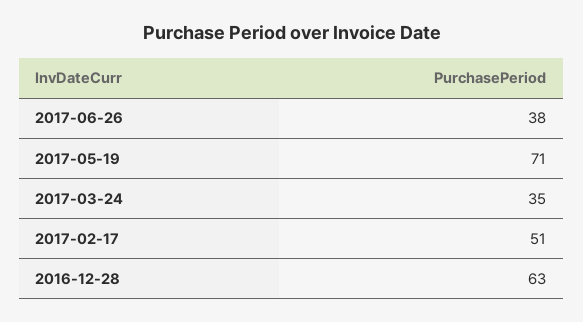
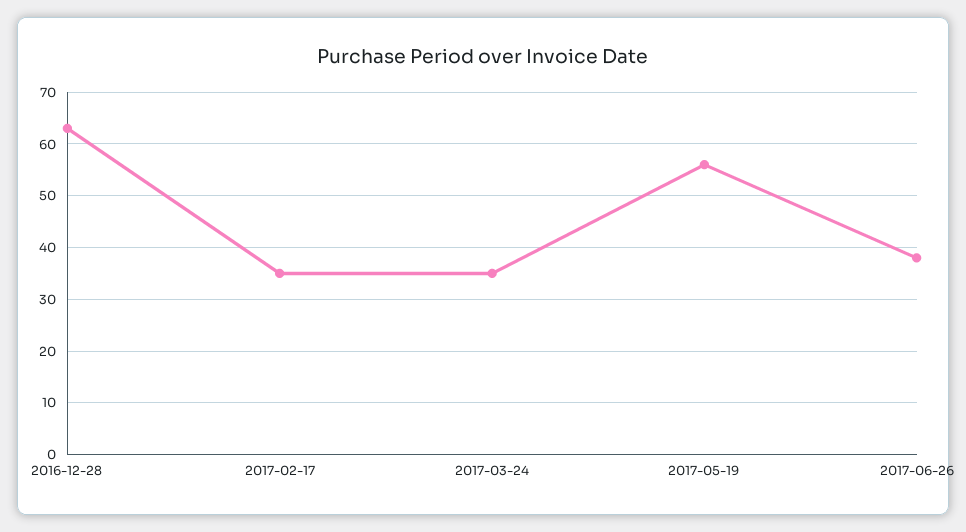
  {
    "2017-06-26": 38,
-   "2017-05-19": 71,
+   "2017-05-19": 55,
    "2017-03-24": 35,
-   "2017-02-17": 51,
+   "2017-02-17": 35,
    "2016-12-28": 63
  }

